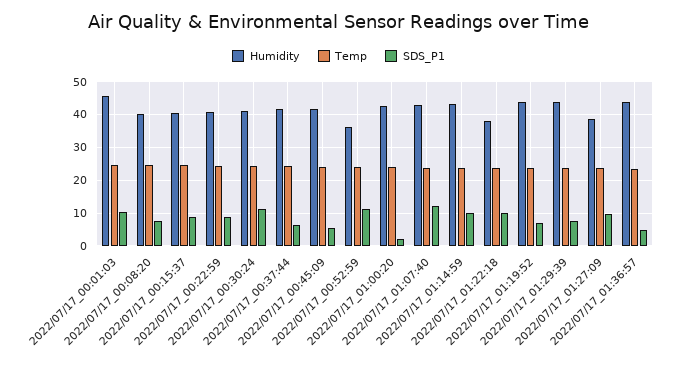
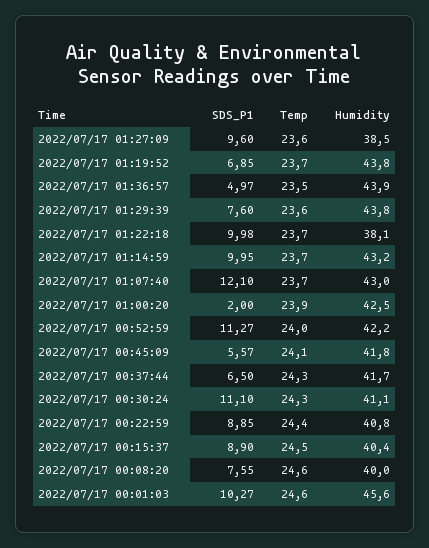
  {
    "Humidity": {
      "2022/07/17_00:01:03": 45.6,
      "2022/07/17_00:08:20": 40,
      "2022/07/17_00:15:37": 40.4,
      "2022/07/17_00:22:59": 40.8,
      "2022/07/17_00:30:24": 41.1,
      "2022/07/17_00:37:44": 41.7,
      "2022/07/17_00:45:09": 41.8,
-     "2022/07/17_00:52:59": 36,
+     "2022/07/17_00:52:59": 42.2,
      "2022/07/17_01:00:20": 42.5,
      "2022/07/17_01:07:40": 43,
      "2022/07/17_01:14:59": 43.2,
      "2022/07/17_01:22:18": 38.1,
      "2022/07/17_01:19:52": 43.8,
      "2022/07/17_01:29:39": 43.8,
      "2022/07/17_01:27:09": 38.5,
      "2022/07/17_01:36:57": 43.9
    },
    "Temp": {
      "2022/07/17_00:01:03": 24.6,
      "2022/07/17_00:08:20": 24.6,
      "2022/07/17_00:15:37": 24.5,
      "2022/07/17_00:22:59": 24.4,
      "2022/07/17_00:30:24": 24.3,
      "2022/07/17_00:37:44": 24.3,
      "2022/07/17_00:45:09": 24.1,
      "2022/07/17_00:52:59": 24,
      "2022/07/17_01:00:20": 23.9,
      "2022/07/17_01:07:40": 23.7,
      "2022/07/17_01:14:59": 23.7,
      "2022/07/17_01:22:18": 23.7,
      "2022/07/17_01:19:52": 23.7,
      "2022/07/17_01:29:39": 23.6,
      "2022/07/17_01:27:09": 23.6,
      "2022/07/17_01:36:57": 23.5
    },
    "SDS_P1": {
      "2022/07/17_00:01:03": 10.27,
      "2022/07/17_00:08:20": 7.55,
      "2022/07/17_00:15:37": 8.9,
      "2022/07/17_00:22:59": 8.85,
      "2022/07/17_00:30:24": 11.1,
      "2022/07/17_00:37:44": 6.5,
      "2022/07/17_00:45:09": 5.57,
      "2022/07/17_00:52:59": 11.27,
      "2022/07/17_01:00:20": 2,
      "2022/07/17_01:07:40": 12.1,
      "2022/07/17_01:14:59": 9.95,
      "2022/07/17_01:22:18": 9.98,
      "2022/07/17_01:19:52": 6.85,
      "2022/07/17_01:29:39": 7.6,
      "2022/07/17_01:27:09": 9.6,
      "2022/07/17_01:36:57": 4.97
    }
  }

